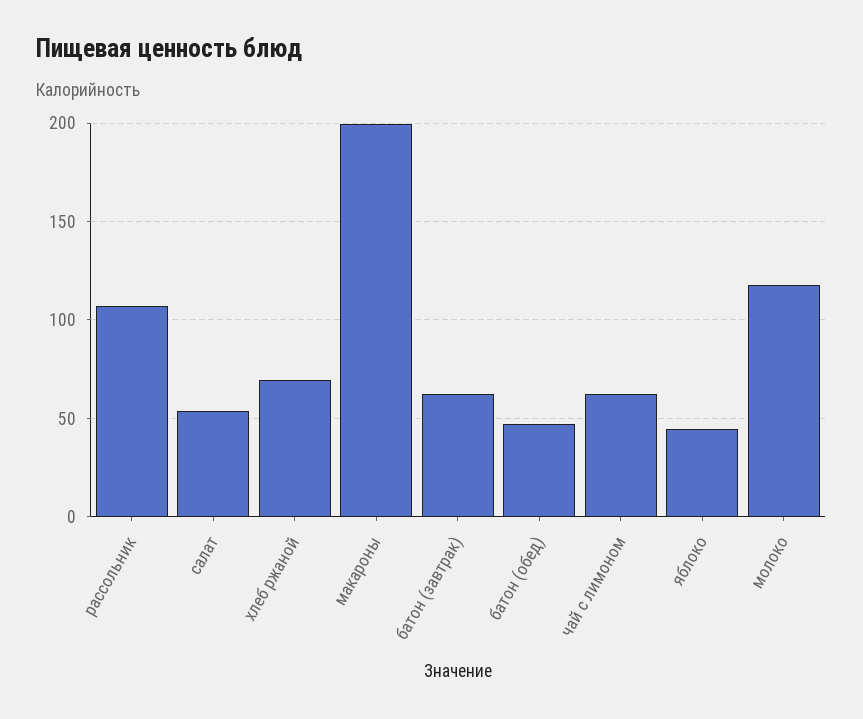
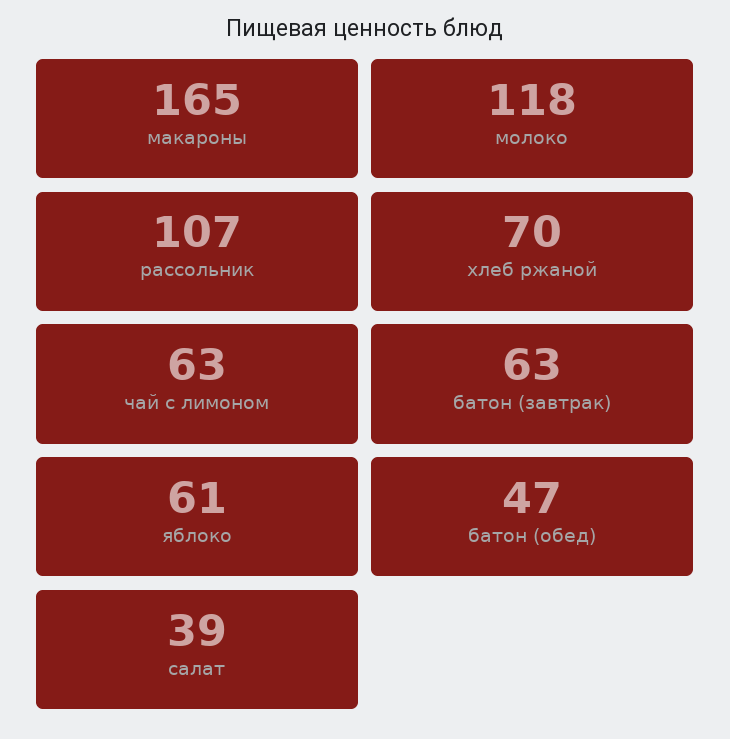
  {
    "рассольник": 107,
-   "салат": 55,
+   "салат": 39,
    "хлеб ржаной": 70,
-   "макароны": 200,
+   "макароны": 165,
    "батон (завтрак)": 63,
    "батон (обед)": 47,
    "чай с лимоном": 63,
-   "яблоко": 45,
+   "яблоко": 61,
    "молоко": 118
  }

